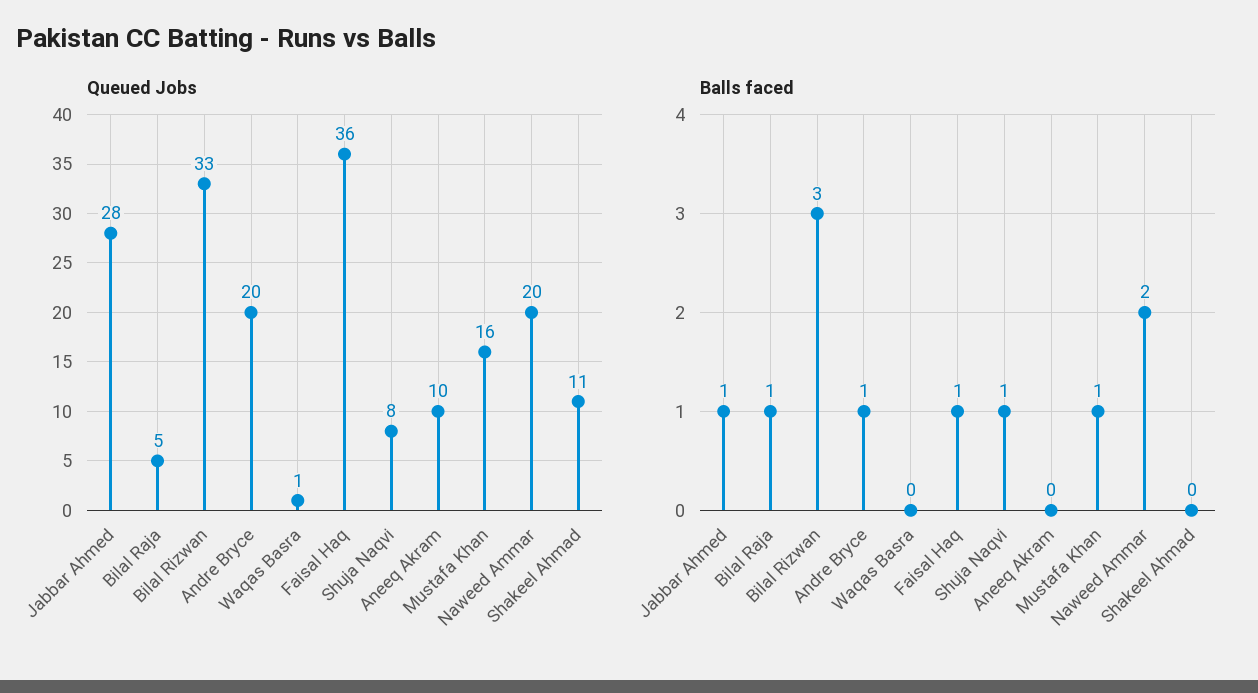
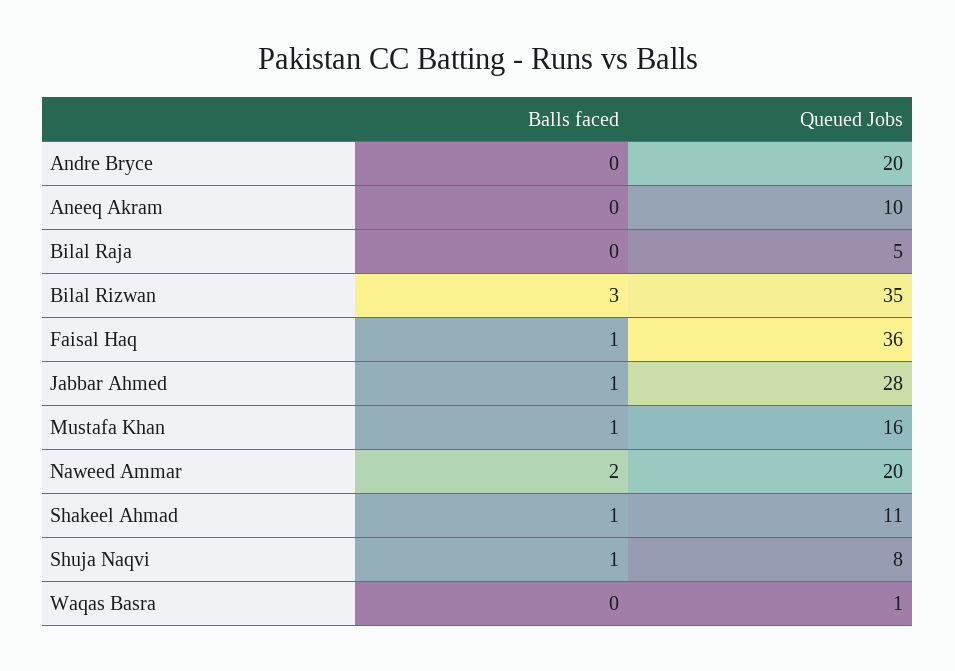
  {
    "Queued Jobs": {
      "Jabbar Ahmed": 28,
      "Bilal Raja": 5,
-     "Bilal Rizwan": 33,
+     "Bilal Rizwan": 35,
      "Andre Bryce": 20,
      "Waqas Basra": 1,
      "Faisal Haq": 36,
      "Shuja Naqvi": 8,
      "Aneeq Akram": 10,
      "Mustafa Khan": 16,
      "Naweed Ammar": 20,
      "Shakeel Ahmad": 11
    },
    "Balls faced": {
      "Jabbar Ahmed": 1,
-     "Bilal Raja": 1,
+     "Bilal Raja": 0,
      "Bilal Rizwan": 3,
-     "Andre Bryce": 1,
+     "Andre Bryce": 0,
      "Waqas Basra": 0,
      "Faisal Haq": 1,
      "Shuja Naqvi": 1,
      "Aneeq Akram": 0,
      "Mustafa Khan": 1,
      "Naweed Ammar": 2,
-     "Shakeel Ahmad": 0
+     "Shakeel Ahmad": 1
    }
  }

